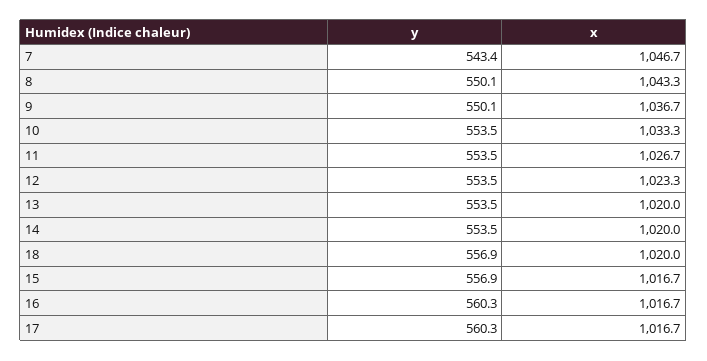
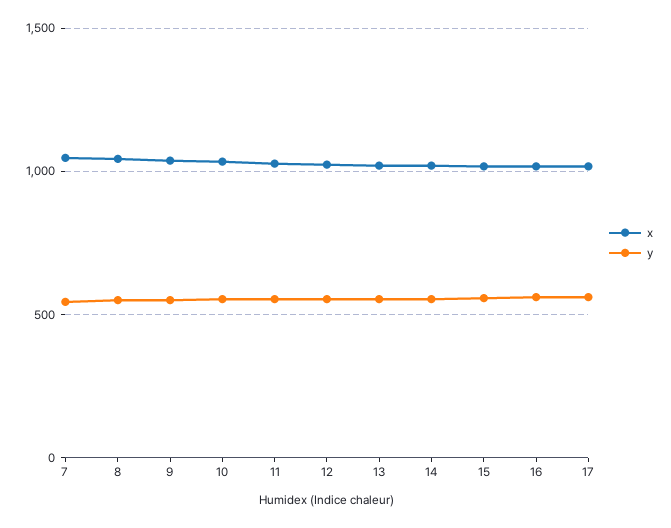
  {
    "y": {
      "7": 543.4,
      "8": 550.1,
      "9": 550.1,
      "10": 553.5,
      "11": 553.5,
      "12": 553.5,
      "13": 553.5,
      "14": 553.5,
-     "18": 556.9,
      "15": 556.9,
      "16": 560.3,
      "17": 560.3
    },
    "x": {
      "7": 1046.7,
      "8": 1043.3,
      "9": 1036.7,
      "10": 1033.3,
      "11": 1026.7,
      "12": 1023.3,
      "13": 1020,
      "14": 1020,
-     "18": 1020,
      "15": 1016.7,
      "16": 1016.7,
      "17": 1016.7
    }
  }

